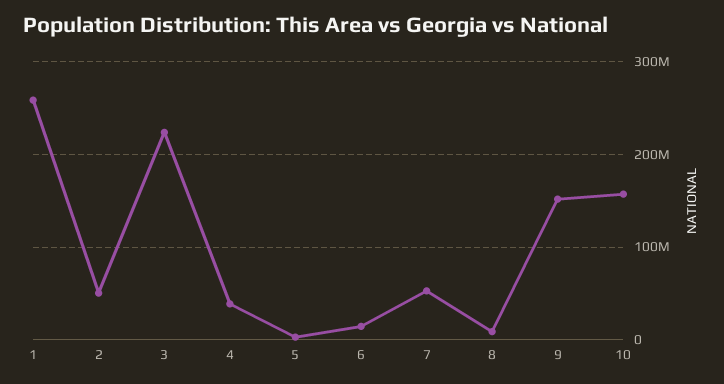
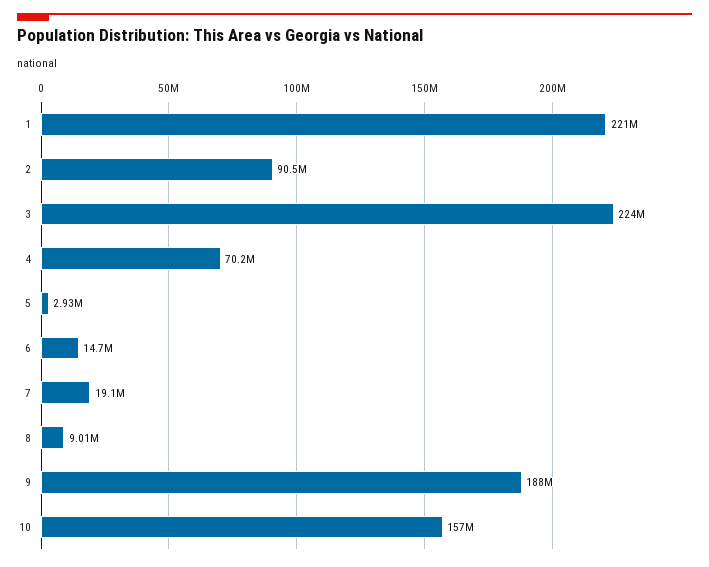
  {
-   "1": 260000000,
+   "1": 221000000,
-   "2": 50000000,
+   "2": 90500000,
    "3": 224000000,
-   "4": 40000000,
+   "4": 70200000,
    "5": 2930000,
    "6": 14700000,
-   "7": 50000000,
+   "7": 19100000,
    "8": 9010000,
-   "9": 150000000,
+   "9": 188000000,
    "10": 157000000
  }

